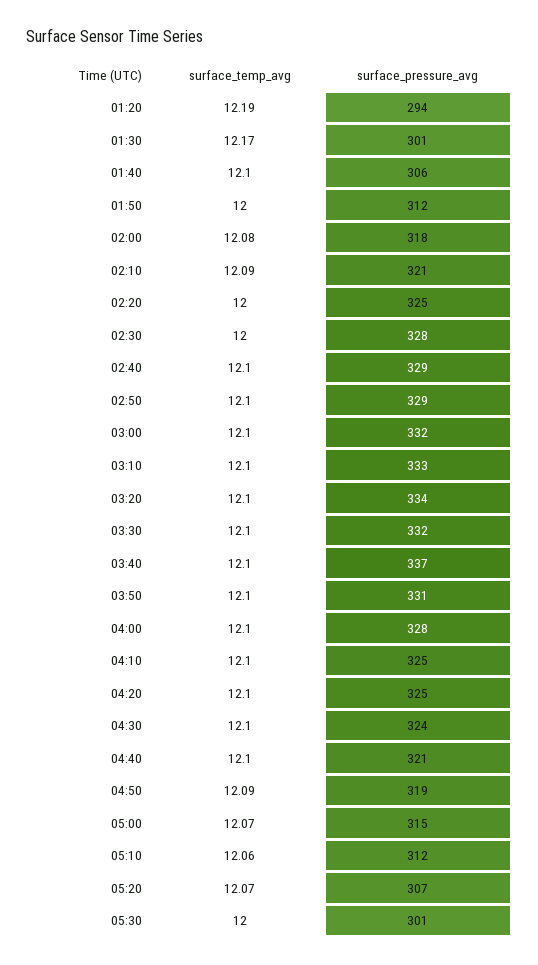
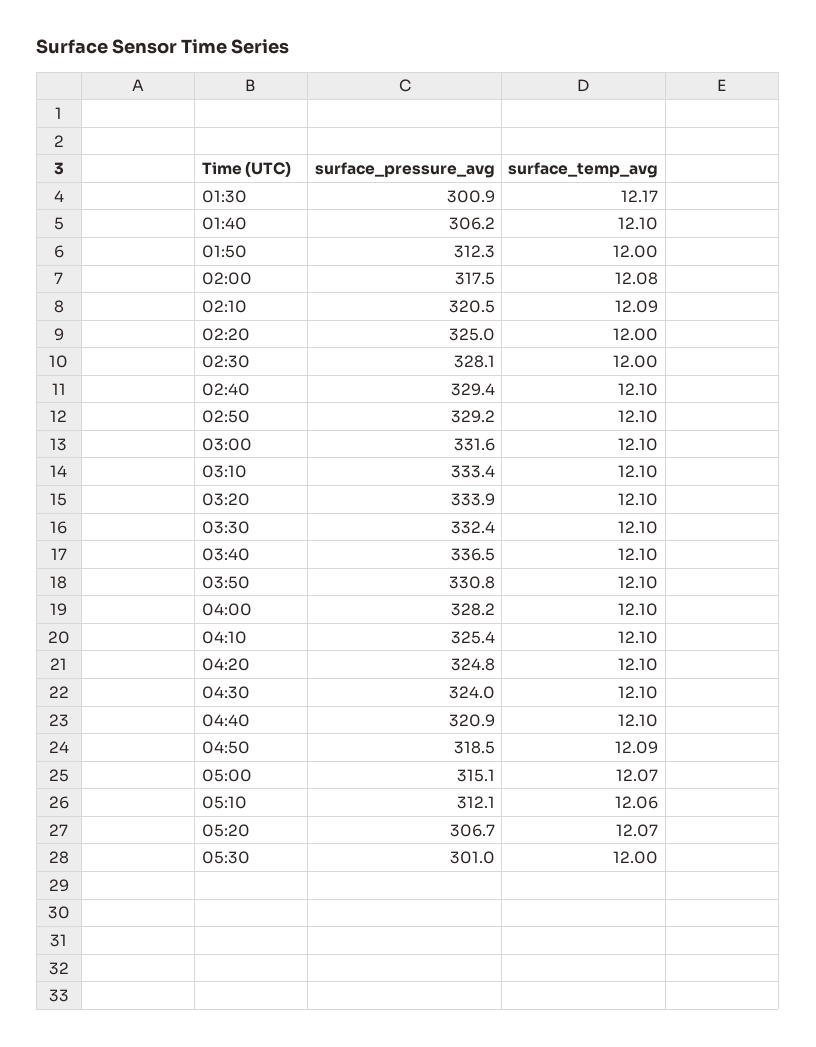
  {
    "surface_temp_avg": {
-     "01:20": 12.19,
      "01:30": 12.17,
      "01:40": 12.1,
      "01:50": 12,
      "02:00": 12.08,
      "02:10": 12.09,
      "02:20": 12,
      "02:30": 12,
      "02:40": 12.1,
      "02:50": 12.1,
      "03:00": 12.1,
      "03:10": 12.1,
      "03:20": 12.1,
      "03:30": 12.1,
      "03:40": 12.1,
      "03:50": 12.1,
      "04:00": 12.1,
      "04:10": 12.1,
      "04:20": 12.1,
      "04:30": 12.1,
      "04:40": 12.1,
      "04:50": 12.09,
      "05:00": 12.07,
      "05:10": 12.06,
      "05:20": 12.07,
      "05:30": 12
    },
    "surface_pressure_avg": {
-     "01:20": 294,
      "01:30": 300.9,
      "01:40": 306.2,
      "01:50": 312.3,
      "02:00": 317.5,
      "02:10": 320.5,
      "02:20": 325,
      "02:30": 328.1,
      "02:40": 329.4,
      "02:50": 329.2,
      "03:00": 331.6,
      "03:10": 333.4,
      "03:20": 333.9,
      "03:30": 332.4,
      "03:40": 336.5,
      "03:50": 330.8,
      "04:00": 328.2,
      "04:10": 325.4,
      "04:20": 324.8,
      "04:30": 324,
      "04:40": 320.9,
      "04:50": 318.5,
      "05:00": 315.1,
      "05:10": 312.1,
      "05:20": 306.7,
      "05:30": 301
    }
  }

